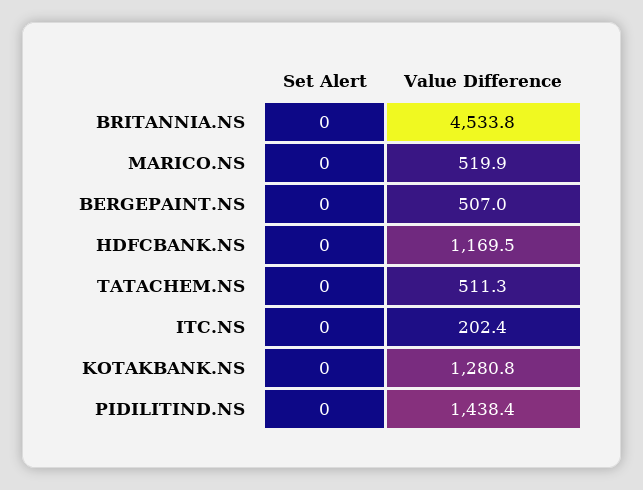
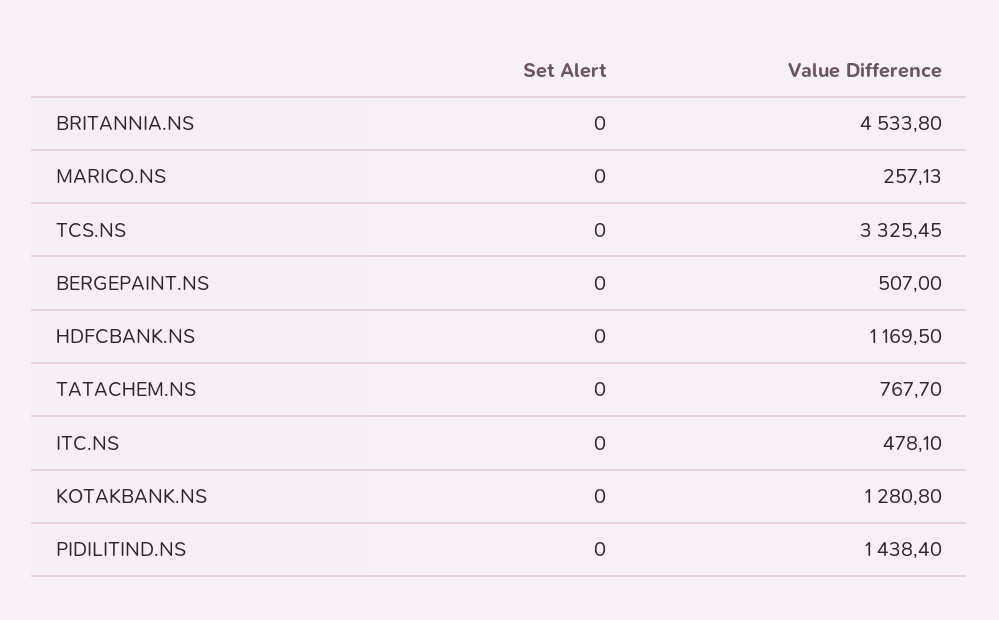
  {
    "Set Alert": {
      "BRITANNIA.NS": 0,
      "MARICO.NS": 0,
      "BERGEPAINT.NS": 0,
      "HDFCBANK.NS": 0,
      "TATACHEM.NS": 0,
      "ITC.NS": 0,
      "KOTAKBANK.NS": 0,
-     "PIDILITIND.NS": 0
+     "PIDILITIND.NS": 0,
+     "TCS.NS": 0
    },
    "Value Difference": {
      "BRITANNIA.NS": 4533.8,
-     "MARICO.NS": 519.9,
+     "MARICO.NS": 257.13,
      "BERGEPAINT.NS": 507,
      "HDFCBANK.NS": 1169.5,
-     "TATACHEM.NS": 511.3,
+     "TATACHEM.NS": 767.7,
-     "ITC.NS": 202.4,
+     "ITC.NS": 478.1,
      "KOTAKBANK.NS": 1280.8,
-     "PIDILITIND.NS": 1438.4
+     "PIDILITIND.NS": 1438.4,
+     "TCS.NS": 3325.45
    }
  }

